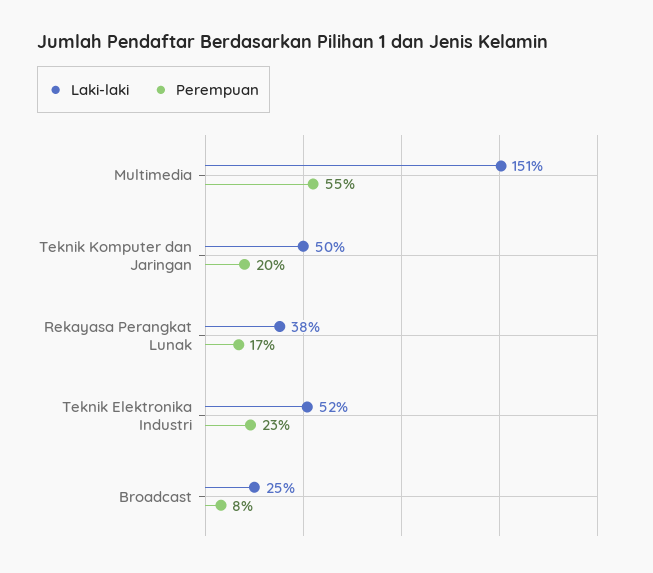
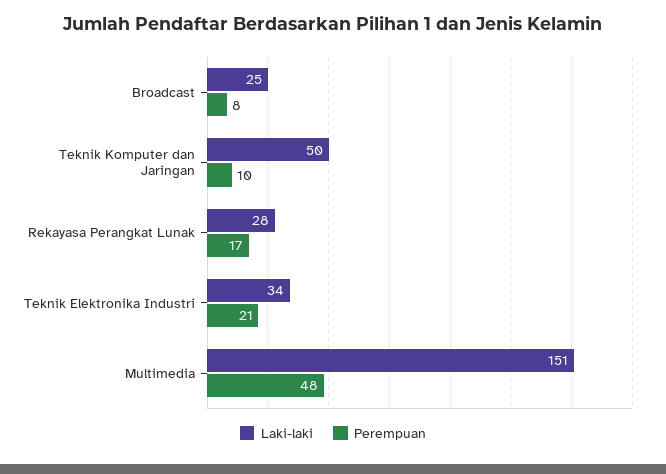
  {
    "Laki-laki": {
      "Multimedia": 151,
      "Teknik Komputer dan Jaringan": 50,
-     "Rekayasa Perangkat Lunak": 38,
+     "Rekayasa Perangkat Lunak": 28,
-     "Teknik Elektronika Industri": 52,
+     "Teknik Elektronika Industri": 34,
      "Broadcast": 25
    },
    "Perempuan": {
-     "Multimedia": 55,
+     "Multimedia": 48,
-     "Teknik Komputer dan Jaringan": 20,
+     "Teknik Komputer dan Jaringan": 10,
      "Rekayasa Perangkat Lunak": 17,
-     "Teknik Elektronika Industri": 23,
+     "Teknik Elektronika Industri": 21,
      "Broadcast": 8
    }
  }

